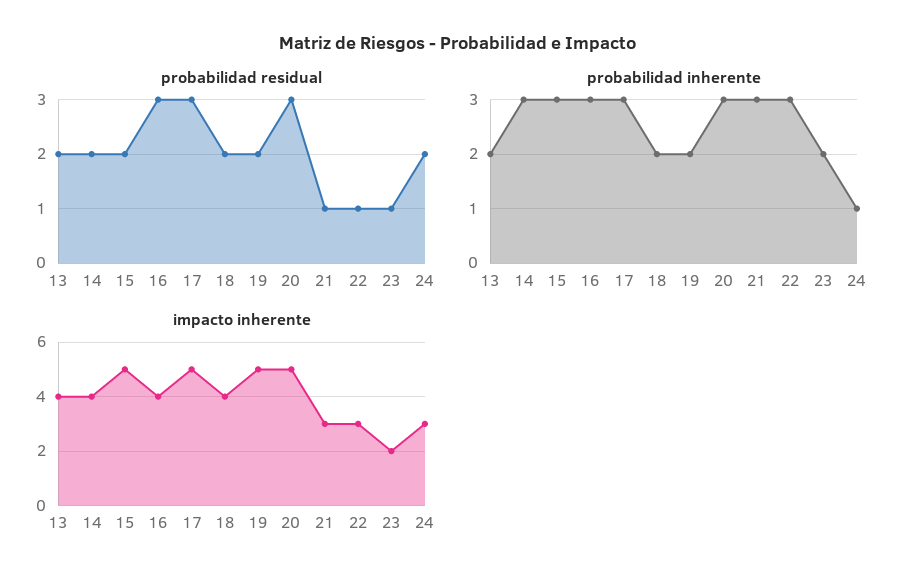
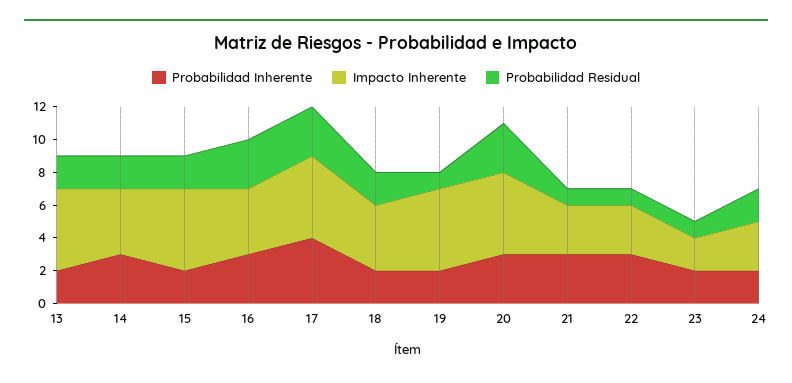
  {
    "probabilidad residual": {
      "13": 2,
      "14": 2,
      "15": 2,
      "16": 3,
      "17": 3,
      "18": 2,
-     "19": 2,
+     "19": 1,
      "20": 3,
      "21": 1,
      "22": 1,
      "23": 1,
      "24": 2
    },
    "probabilidad inherente": {
      "13": 2,
      "14": 3,
-     "15": 3,
+     "15": 2,
      "16": 3,
-     "17": 3,
+     "17": 4,
      "18": 2,
      "19": 2,
      "20": 3,
      "21": 3,
      "22": 3,
      "23": 2,
-     "24": 1
+     "24": 2
    },
    "impacto inherente": {
-     "13": 4,
+     "13": 5,
      "14": 4,
      "15": 5,
      "16": 4,
      "17": 5,
      "18": 4,
      "19": 5,
      "20": 5,
      "21": 3,
      "22": 3,
      "23": 2,
      "24": 3
    }
  }

